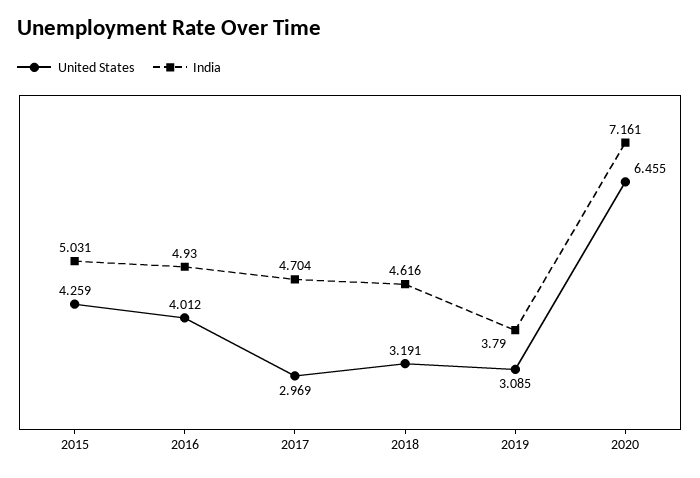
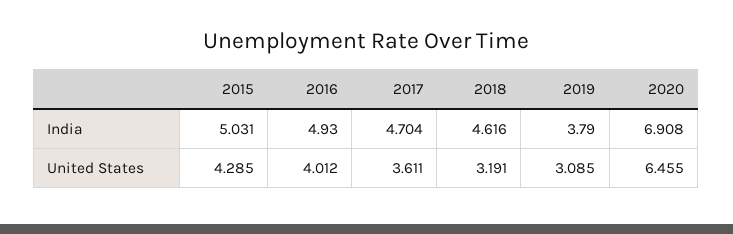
  {
    "United States": {
-     "2015": 4.259,
+     "2015": 4.285,
      "2016": 4.012,
-     "2017": 2.969,
+     "2017": 3.611,
      "2018": 3.191,
      "2019": 3.085,
      "2020": 6.455
    },
    "India": {
      "2015": 5.031,
      "2016": 4.93,
      "2017": 4.704,
      "2018": 4.616,
      "2019": 3.79,
-     "2020": 7.161
+     "2020": 6.908
    }
  }

